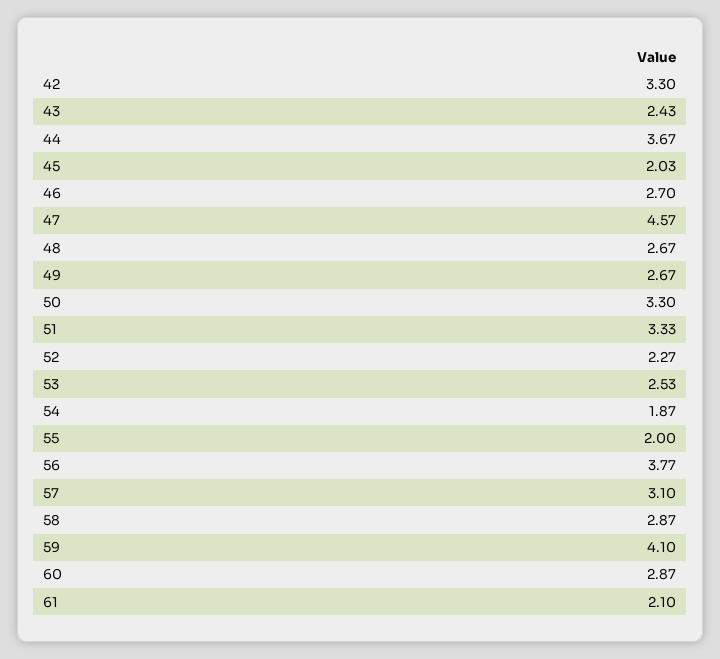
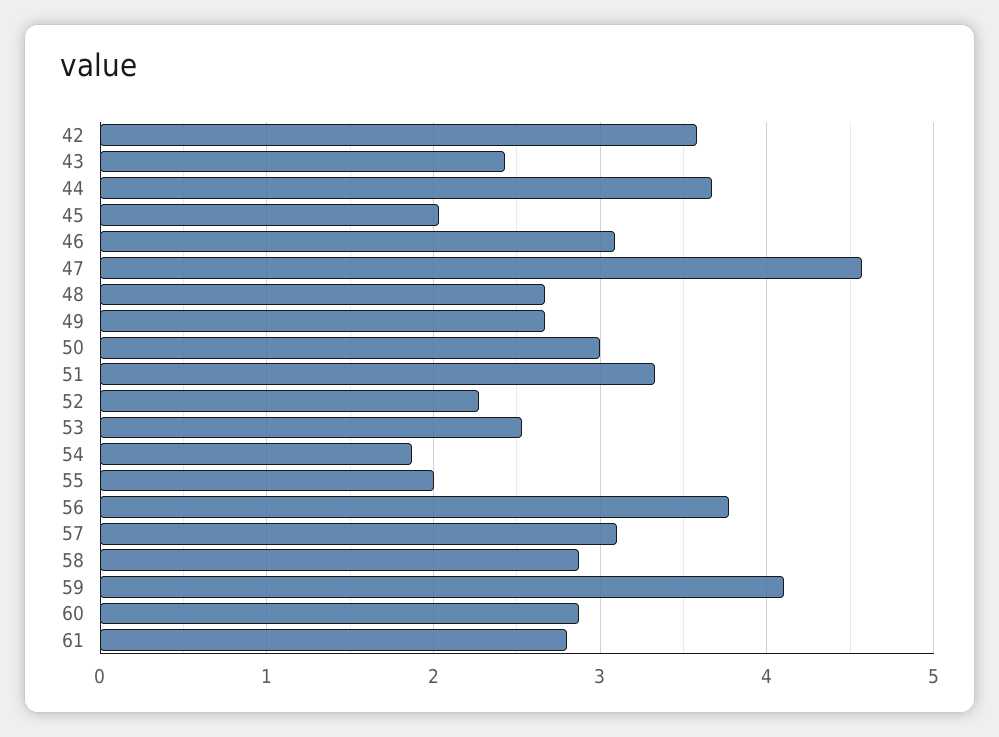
  {
-   "42": 3.3,
+   "42": 3.6,
    "43": 2.43,
    "44": 3.67,
    "45": 2.03,
-   "46": 2.7,
+   "46": 3.1,
    "47": 4.57,
    "48": 2.67,
    "49": 2.67,
-   "50": 3.3,
+   "50": 3,
    "51": 3.33,
    "52": 2.27,
    "53": 2.53,
    "54": 1.87,
    "55": 2,
    "56": 3.77,
    "57": 3.1,
    "58": 2.87,
    "59": 4.1,
    "60": 2.87,
-   "61": 2.1
+   "61": 2.8
  }

